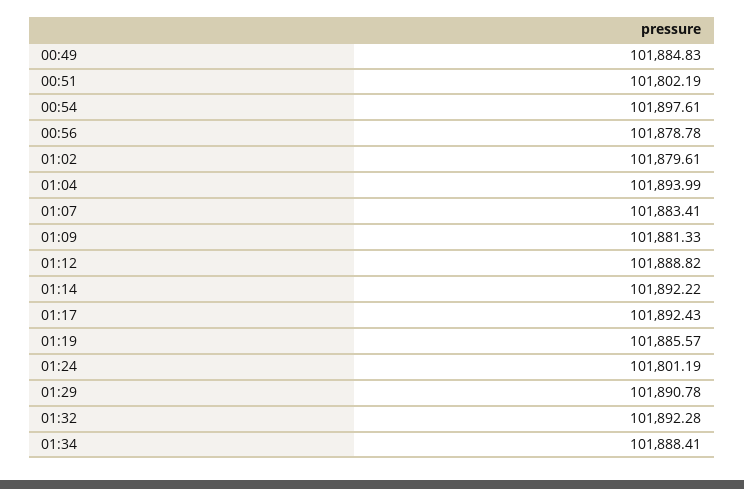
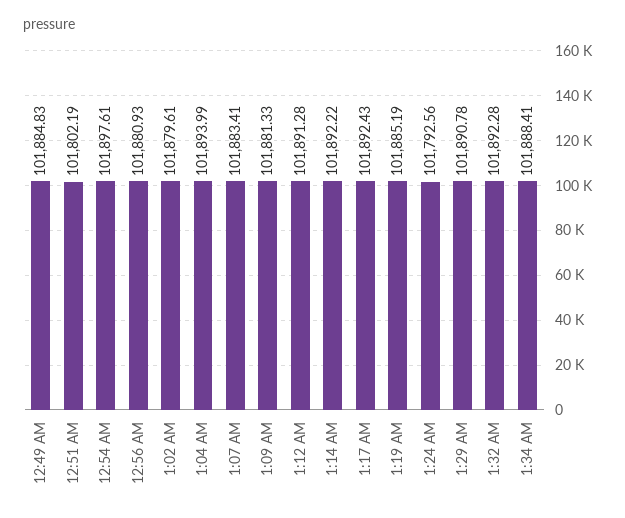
  {
    "00:49": 101884.83,
    "00:51": 101802.19,
    "00:54": 101897.61,
-   "00:56": 101878.78,
+   "00:56": 101880.93,
    "01:02": 101879.61,
    "01:04": 101893.99,
    "01:07": 101883.41,
    "01:09": 101881.33,
-   "01:12": 101888.82,
+   "01:12": 101891.28,
    "01:14": 101892.22,
    "01:17": 101892.43,
-   "01:19": 101885.57,
+   "01:19": 101885.19,
-   "01:24": 101801.19,
+   "01:24": 101792.56,
    "01:29": 101890.78,
    "01:32": 101892.28,
    "01:34": 101888.41
  }

